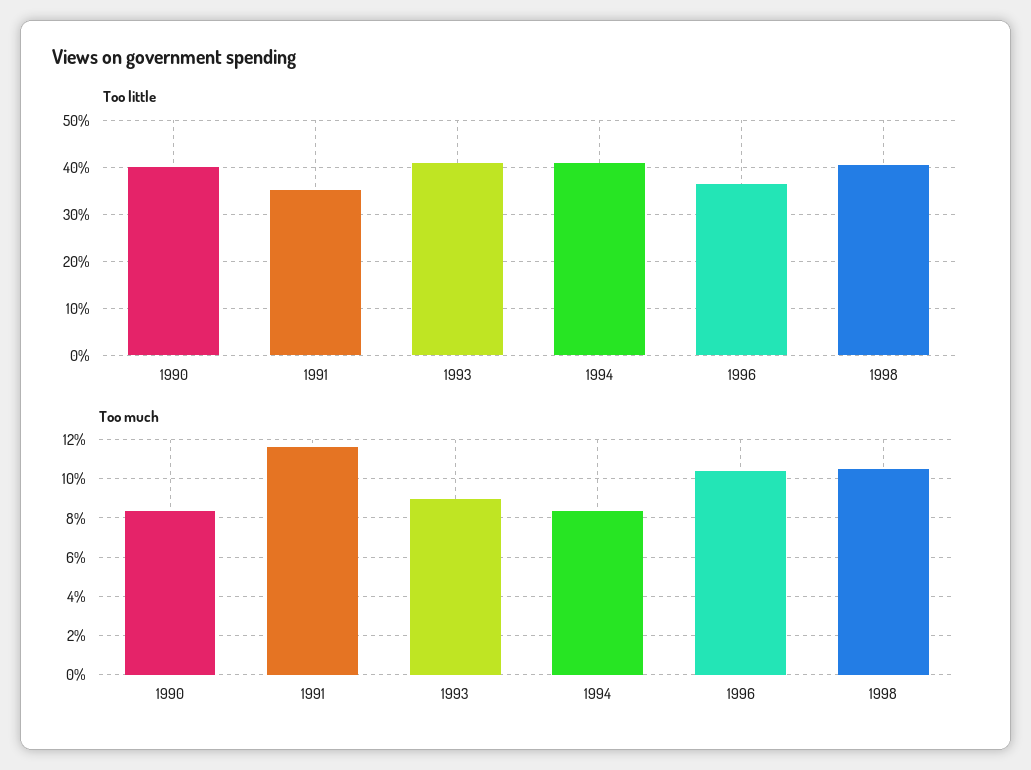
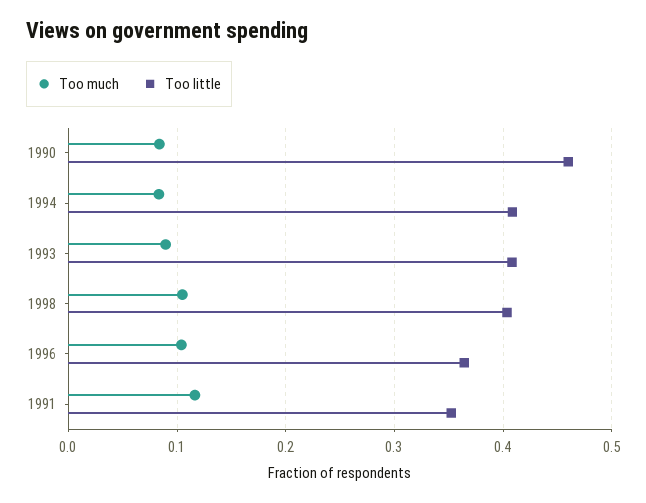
  {
    "Too little": {
-     "1990": 0.4,
+     "1990": 0.46,
      "1991": 0.35,
      "1993": 0.41,
      "1994": 0.41,
      "1996": 0.36,
      "1998": 0.4
    },
    "Too much": {
      "1990": 0.085,
      "1991": 0.115,
      "1993": 0.09,
      "1994": 0.085,
      "1996": 0.105,
      "1998": 0.105
    }
  }

